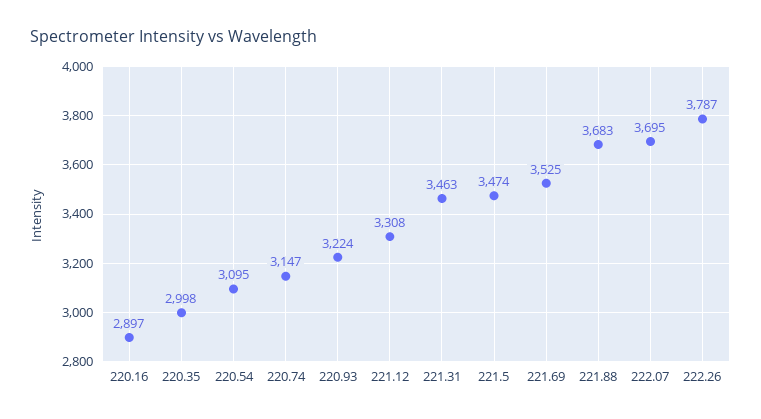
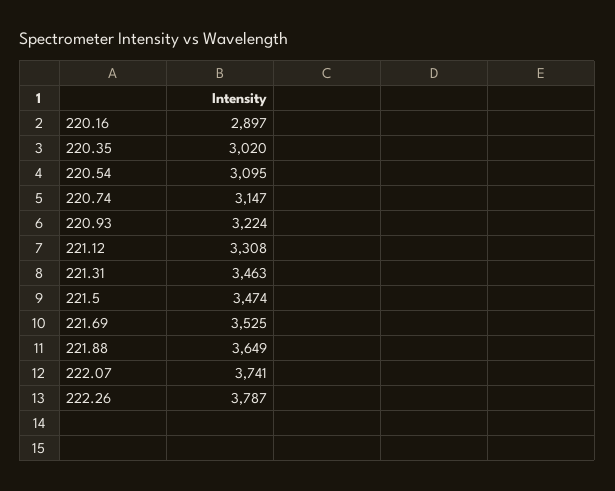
  {
    "220.16": 2897,
-   "220.35": 2998,
+   "220.35": 3020,
    "220.54": 3095,
    "220.74": 3147,
    "220.93": 3224,
    "221.12": 3308,
    "221.31": 3463,
    "221.5": 3474,
    "221.69": 3525,
-   "221.88": 3683,
+   "221.88": 3649,
-   "222.07": 3695,
+   "222.07": 3741,
    "222.26": 3787
  }

